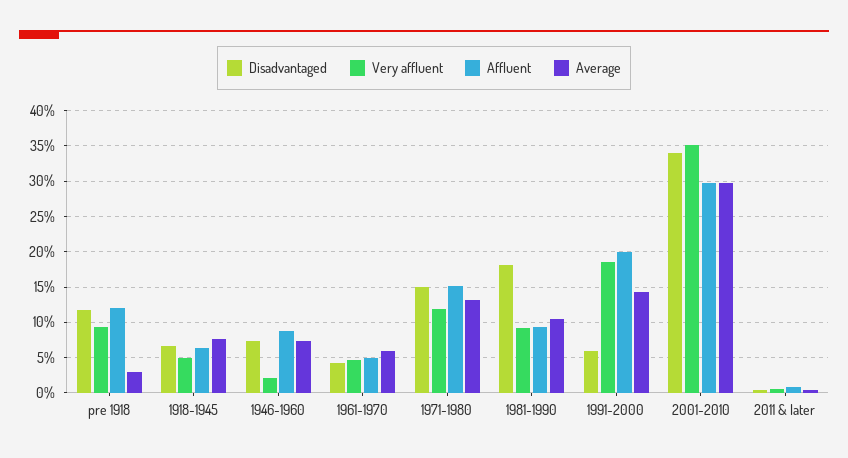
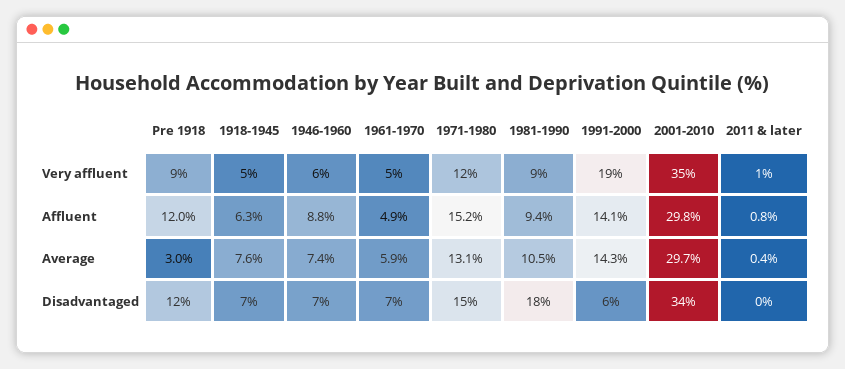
  {
    "Disadvantaged": {
      "pre 1918": 12,
      "1918-1945": 7,
      "1946-1960": 7,
-     "1961-1970": 4,
+     "1961-1970": 7,
      "1971-1980": 15,
      "1981-1990": 18,
      "1991-2000": 6,
      "2001-2010": 34,
      "2011 & later": 0
    },
    "Very affluent": {
      "pre 1918": 9,
      "1918-1945": 5,
-     "1946-1960": 2,
+     "1946-1960": 6,
      "1961-1970": 5,
      "1971-1980": 12,
      "1981-1990": 9,
      "1991-2000": 19,
      "2001-2010": 35,
      "2011 & later": 1
    },
    "Affluent": {
      "pre 1918": 12,
      "1918-1945": 6.3,
      "1946-1960": 8.8,
      "1961-1970": 4.9,
      "1971-1980": 15.2,
      "1981-1990": 9.4,
-     "1991-2000": 20,
+     "1991-2000": 14.1,
      "2001-2010": 29.8,
      "2011 & later": 0.8
    },
    "Average": {
      "pre 1918": 3,
      "1918-1945": 7.6,
      "1946-1960": 7.4,
      "1961-1970": 5.9,
      "1971-1980": 13.1,
      "1981-1990": 10.5,
      "1991-2000": 14.3,
      "2001-2010": 29.7,
      "2011 & later": 0.4
    }
  }

